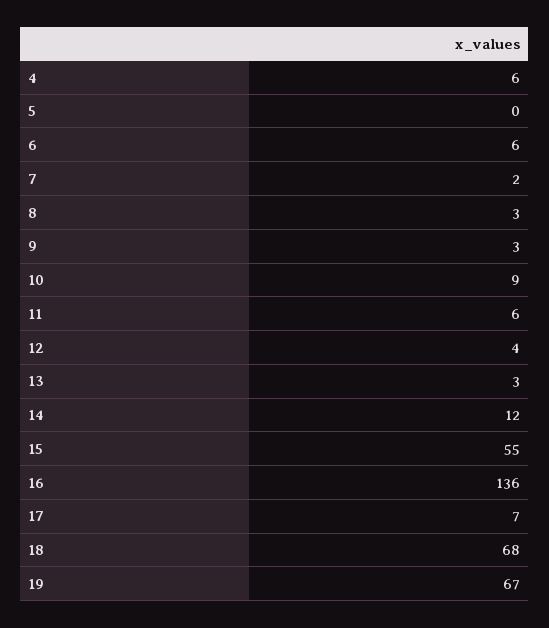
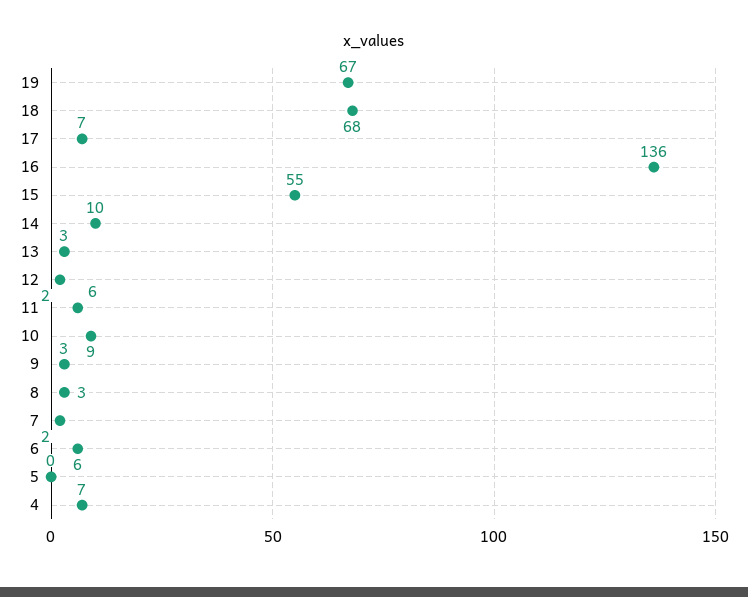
  {
-   "4": 6,
+   "4": 7,
    "5": 0,
    "6": 6,
    "7": 2,
    "8": 3,
    "9": 3,
    "10": 9,
    "11": 6,
-   "12": 4,
+   "12": 2,
    "13": 3,
-   "14": 12,
+   "14": 10,
    "15": 55,
    "16": 136,
    "17": 7,
    "18": 68,
    "19": 67
  }

